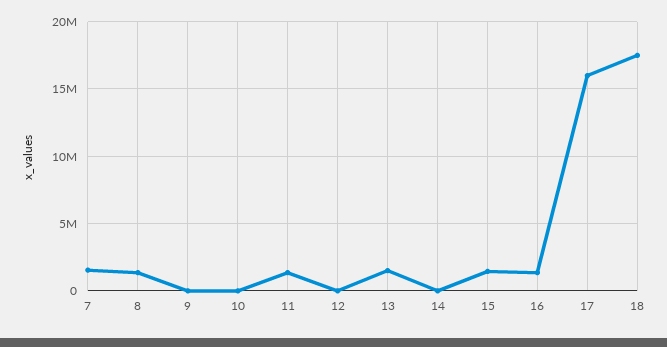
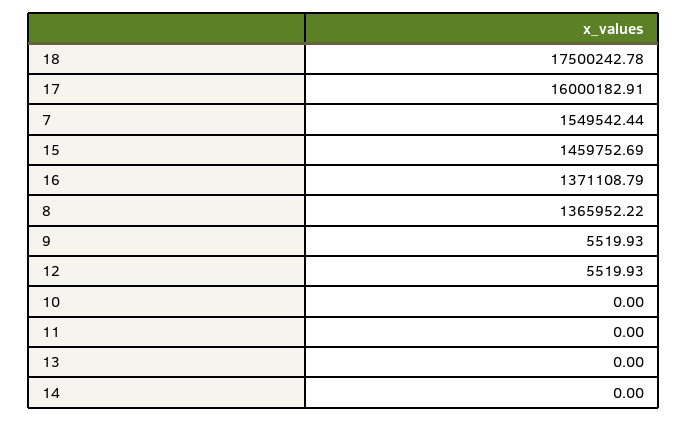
  {
    "7": 1549542.44,
    "8": 1365952.22,
    "9": 5519.93,
    "10": 0,
-   "11": 1500000,
+   "11": 0,
    "12": 5519.93,
-   "13": 1500000,
+   "13": 0,
    "14": 0,
    "15": 1459752.69,
    "16": 1371108.79,
    "17": 16000182.91,
    "18": 17500242.78
  }

